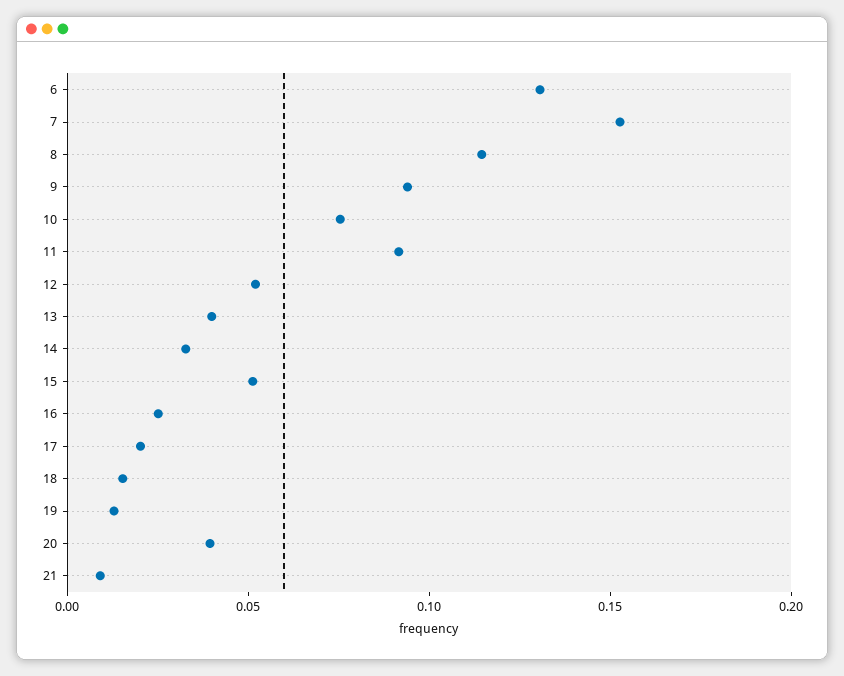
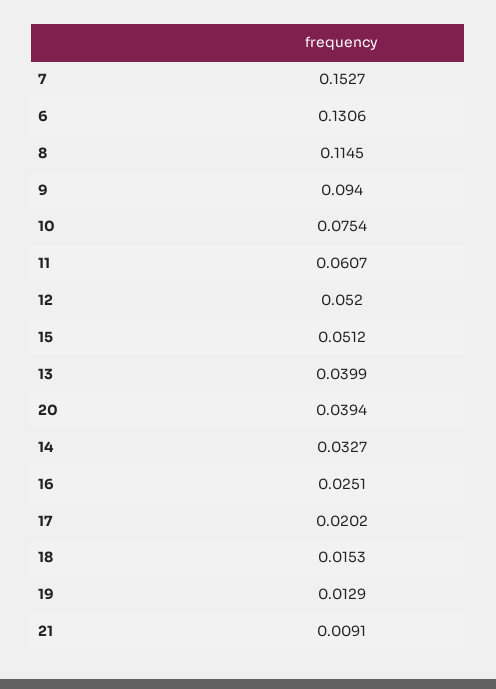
  {
    "6": 0.1306,
    "7": 0.1527,
    "8": 0.1145,
    "9": 0.094,
    "10": 0.0754,
-   "11": 0.09,
+   "11": 0.0607,
    "12": 0.052,
    "13": 0.0399,
    "14": 0.0327,
    "15": 0.0512,
    "16": 0.0251,
    "17": 0.0202,
    "18": 0.0153,
    "19": 0.0129,
    "20": 0.0394,
    "21": 0.0091
  }

